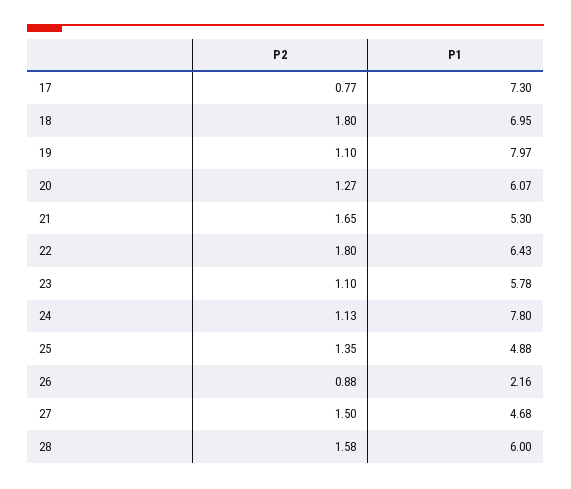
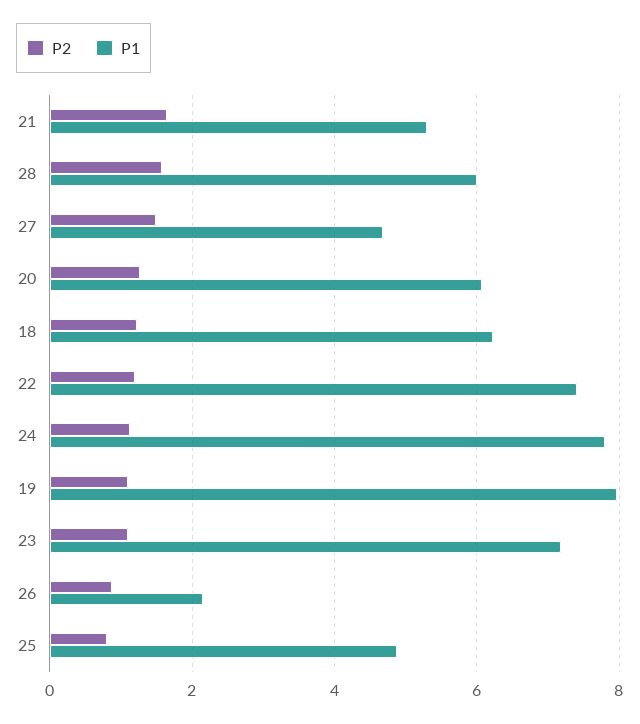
  {
    "P2": {
-     "17": 0.77,
-     "18": 1.8,
+     "18": 1.2,
      "19": 1.1,
      "20": 1.27,
      "21": 1.65,
-     "22": 1.8,
+     "22": 1.2,
      "23": 1.1,
      "24": 1.13,
-     "25": 1.35,
+     "25": 0.8,
      "26": 0.88,
      "27": 1.5,
      "28": 1.58
    },
    "P1": {
-     "17": 7.3,
-     "18": 6.95,
+     "18": 6.2,
      "19": 7.97,
      "20": 6.07,
      "21": 5.3,
-     "22": 6.43,
+     "22": 7.4,
-     "23": 5.78,
+     "23": 7.2,
      "24": 7.8,
      "25": 4.88,
      "26": 2.16,
      "27": 4.68,
      "28": 6
    }
  }

